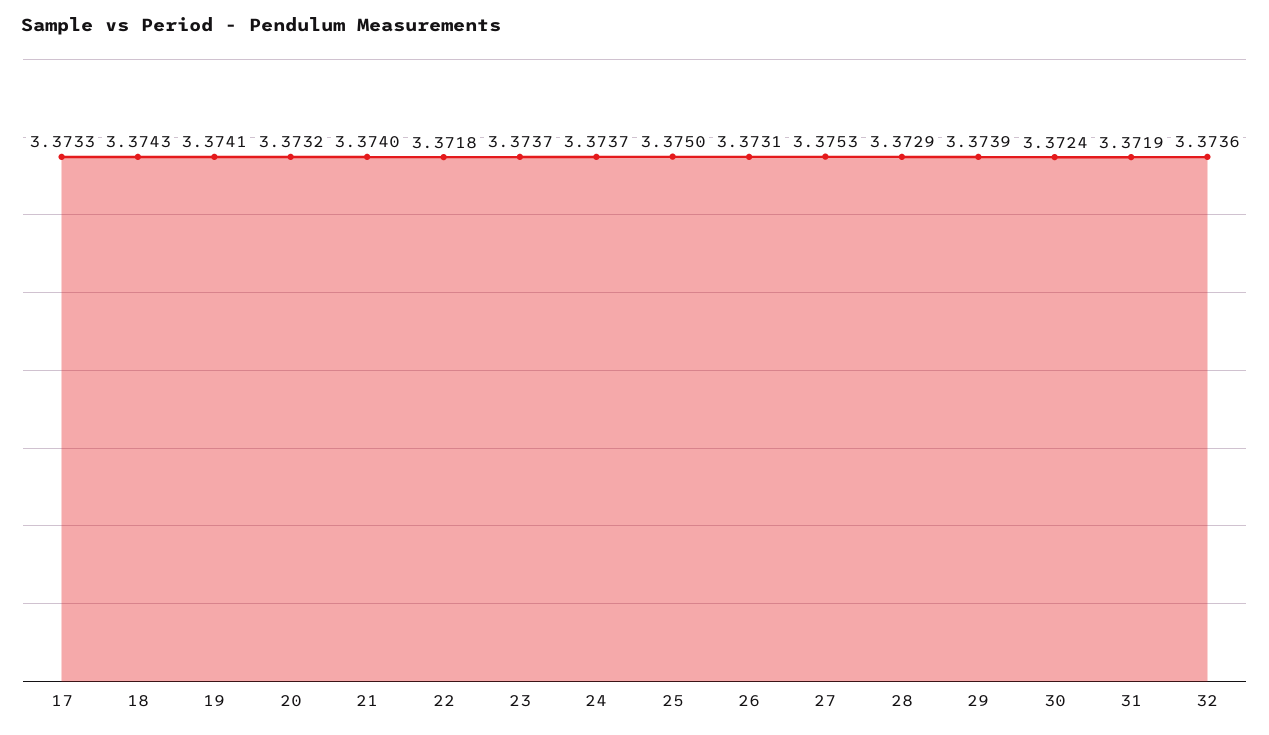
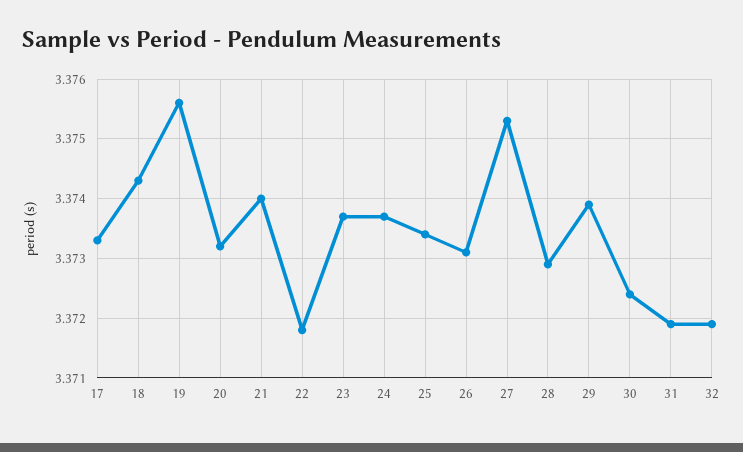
  {
    "17": 3.3733,
    "18": 3.3743,
-   "19": 3.3741,
+   "19": 3.3755,
    "20": 3.3732,
    "21": 3.374,
    "22": 3.3718,
    "23": 3.3737,
    "24": 3.3737,
-   "25": 3.375,
+   "25": 3.3735,
    "26": 3.3731,
    "27": 3.3753,
    "28": 3.3729,
    "29": 3.3739,
    "30": 3.3724,
    "31": 3.3719,
-   "32": 3.3736
+   "32": 3.372
  }

